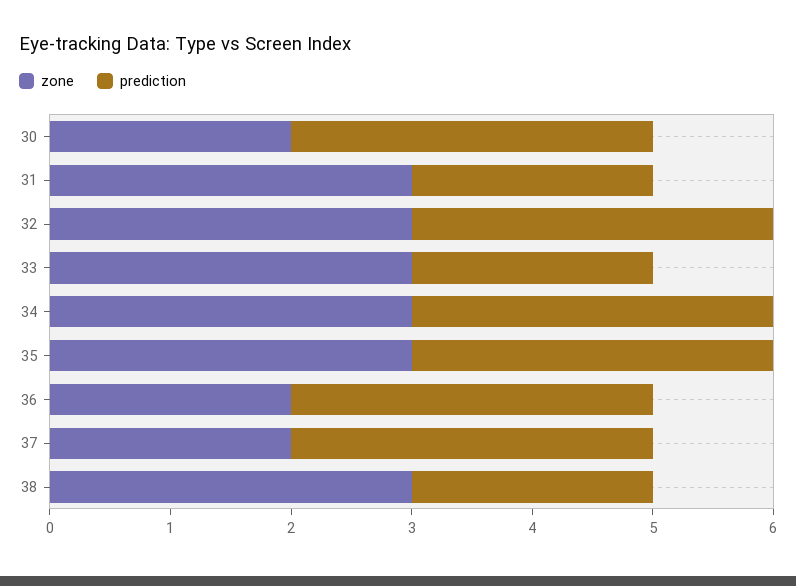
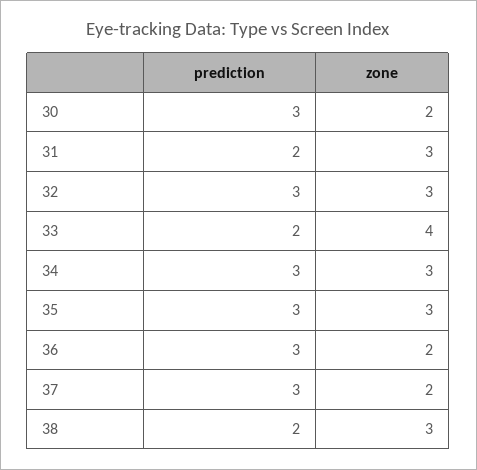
  {
    "zone": {
      "30": 2,
      "31": 3,
      "32": 3,
-     "33": 3,
+     "33": 4,
      "34": 3,
      "35": 3,
      "36": 2,
      "37": 2,
      "38": 3
    },
    "prediction": {
      "30": 3,
      "31": 2,
      "32": 3,
      "33": 2,
      "34": 3,
      "35": 3,
      "36": 3,
      "37": 3,
      "38": 2
    }
  }

